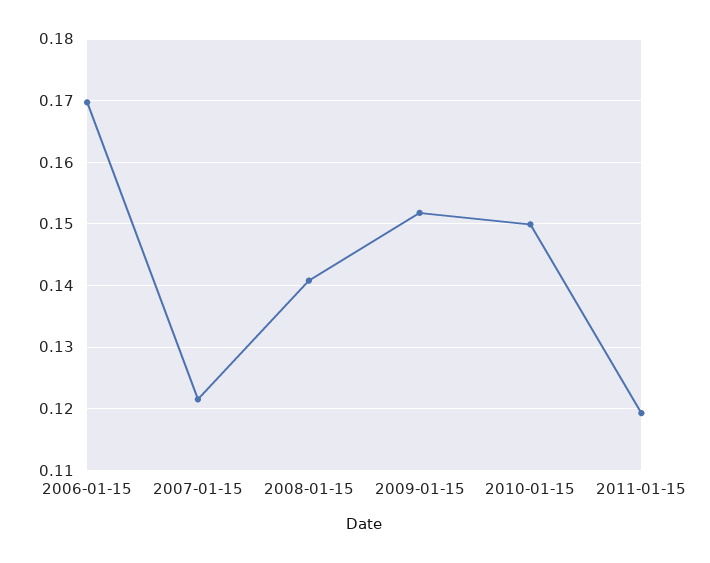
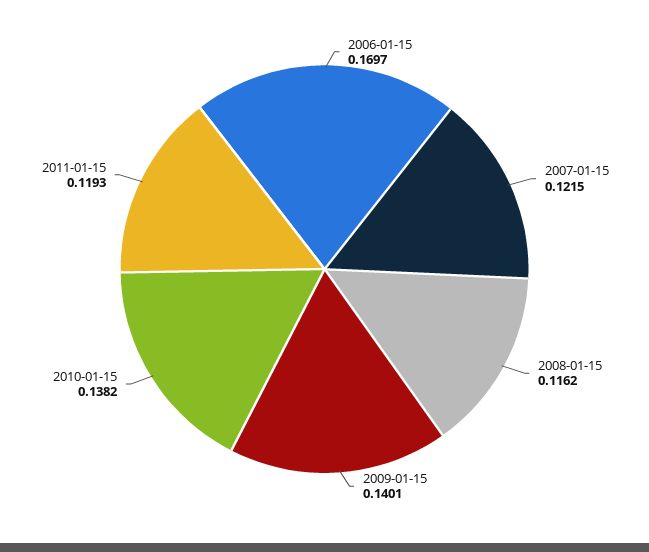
  {
    "2006-01-15": 0.1697,
    "2007-01-15": 0.1215,
-   "2008-01-15": 0.141,
+   "2008-01-15": 0.1162,
-   "2009-01-15": 0.152,
+   "2009-01-15": 0.1401,
-   "2010-01-15": 0.15,
+   "2010-01-15": 0.1382,
    "2011-01-15": 0.1193
  }

